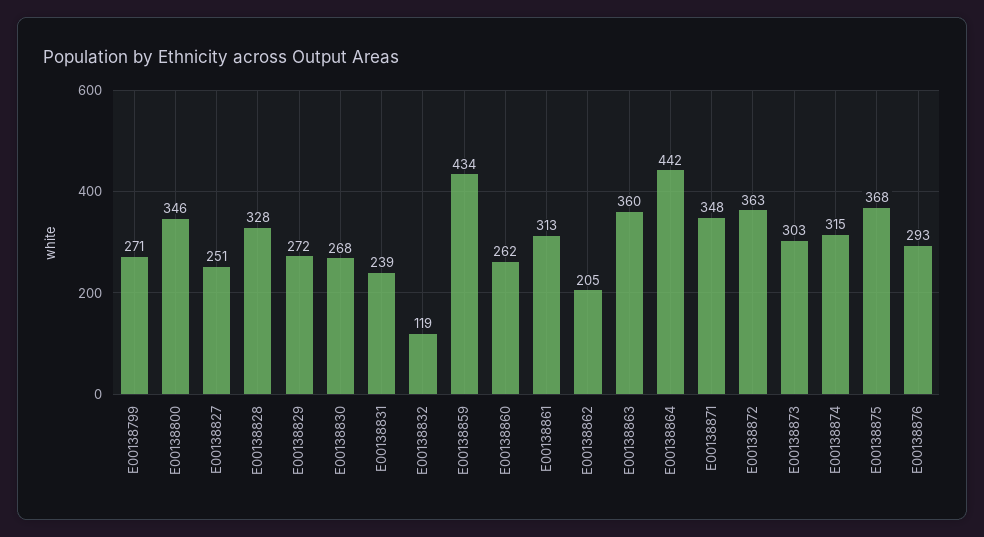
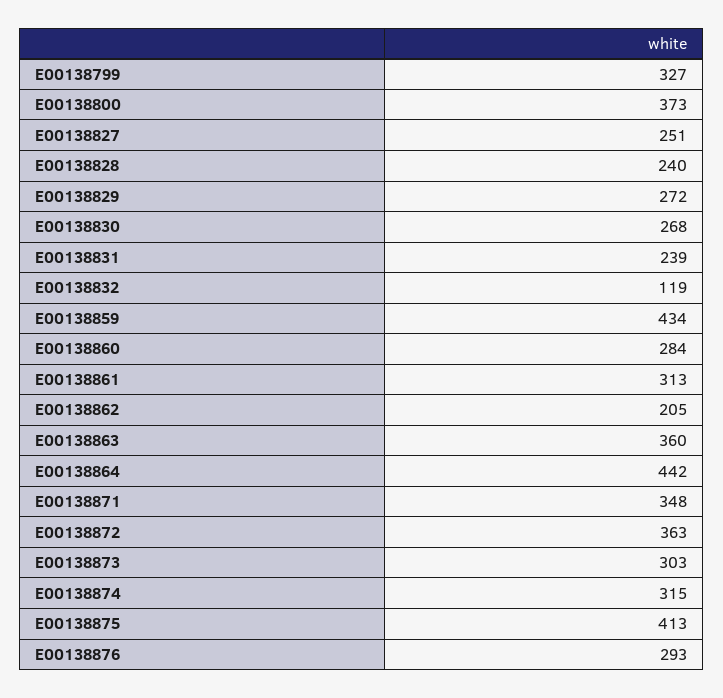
  {
-   "E00138799": 271,
+   "E00138799": 327,
-   "E00138800": 346,
+   "E00138800": 373,
    "E00138827": 251,
-   "E00138828": 328,
+   "E00138828": 240,
    "E00138829": 272,
    "E00138830": 268,
    "E00138831": 239,
    "E00138832": 119,
    "E00138859": 434,
-   "E00138860": 262,
+   "E00138860": 284,
    "E00138861": 313,
    "E00138862": 205,
    "E00138863": 360,
    "E00138864": 442,
    "E00138871": 348,
    "E00138872": 363,
    "E00138873": 303,
    "E00138874": 315,
-   "E00138875": 368,
+   "E00138875": 413,
    "E00138876": 293
  }

